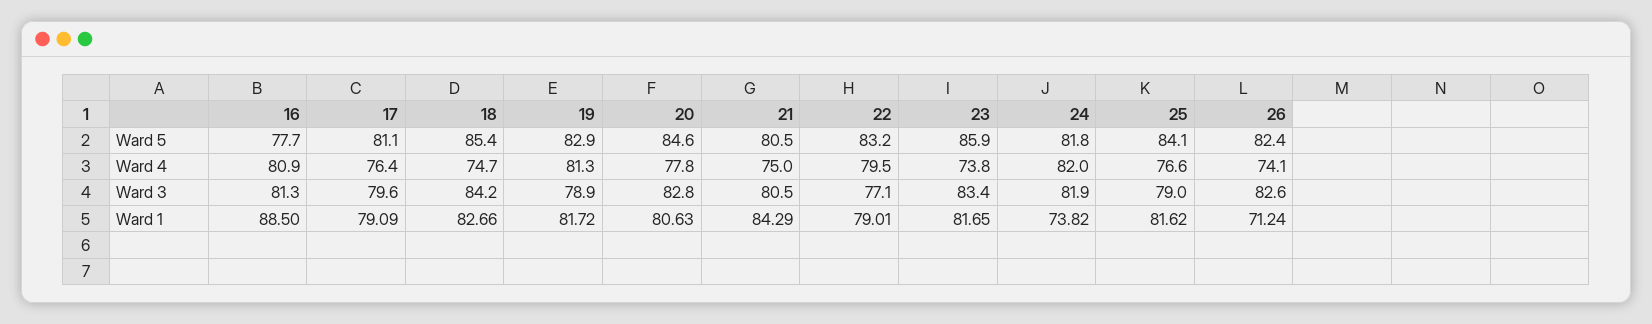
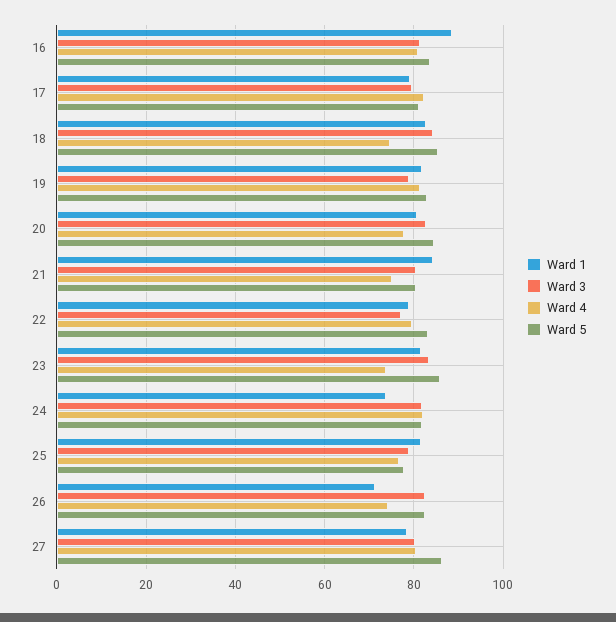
  {
    "Ward 5": {
-     "16": 77.7,
+     "16": 84,
      "17": 81.1,
      "18": 85.4,
      "19": 82.9,
      "20": 84.6,
      "21": 80.5,
      "22": 83.2,
      "23": 85.9,
      "24": 81.8,
-     "25": 84.1,
+     "25": 78,
-     "26": 82.4
+     "26": 82.4,
+     "27": 86
    },
    "Ward 4": {
      "16": 80.9,
-     "17": 76.4,
+     "17": 82,
      "18": 74.7,
      "19": 81.3,
      "20": 77.8,
      "21": 75,
      "22": 79.5,
      "23": 73.8,
      "24": 82,
      "25": 76.6,
-     "26": 74.1
+     "26": 74.1,
+     "27": 80
    },
    "Ward 3": {
      "16": 81.3,
      "17": 79.6,
      "18": 84.2,
      "19": 78.9,
      "20": 82.8,
      "21": 80.5,
      "22": 77.1,
      "23": 83.4,
      "24": 81.9,
      "25": 79,
-     "26": 82.6
+     "26": 82.6,
+     "27": 80
    },
    "Ward 1": {
      "16": 88.5,
      "17": 79.09,
      "18": 82.66,
      "19": 81.72,
      "20": 80.63,
      "21": 84.29,
      "22": 79.01,
      "23": 81.65,
      "24": 73.82,
      "25": 81.62,
-     "26": 71.24
+     "26": 71.24,
+     "27": 78
    }
  }

